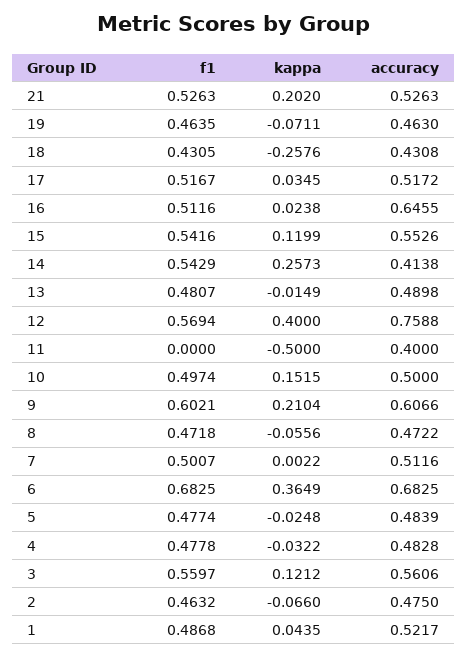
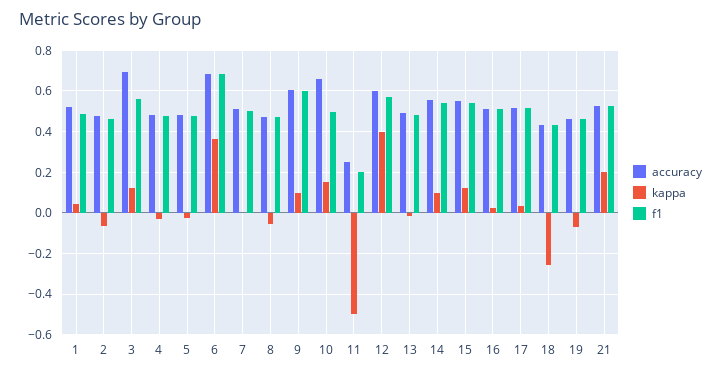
  {
    "f1": {
      "21": 0.5263,
      "19": 0.4635,
      "18": 0.4305,
      "17": 0.5167,
      "16": 0.5116,
      "15": 0.5416,
      "14": 0.5429,
      "13": 0.4807,
      "12": 0.5694,
-     "11": 0,
+     "11": 0.2,
      "10": 0.4974,
      "9": 0.6021,
      "8": 0.4718,
      "7": 0.5007,
      "6": 0.6825,
      "5": 0.4774,
      "4": 0.4778,
      "3": 0.5597,
      "2": 0.4632,
      "1": 0.4868
    },
    "kappa": {
      "21": 0.202,
      "19": -0.0711,
      "18": -0.2576,
      "17": 0.0345,
      "16": 0.0238,
      "15": 0.1199,
-     "14": 0.2573,
+     "14": 0.1,
      "13": -0.0149,
      "12": 0.4,
      "11": -0.5,
      "10": 0.1515,
-     "9": 0.2104,
+     "9": 0.1,
      "8": -0.0556,
      "7": 0.0022,
      "6": 0.3649,
      "5": -0.0248,
      "4": -0.0322,
      "3": 0.1212,
      "2": -0.066,
      "1": 0.0435
    },
    "accuracy": {
      "21": 0.5263,
      "19": 0.463,
      "18": 0.4308,
      "17": 0.5172,
-     "16": 0.6455,
+     "16": 0.5,
      "15": 0.5526,
-     "14": 0.4138,
+     "14": 0.55,
      "13": 0.4898,
-     "12": 0.7588,
+     "12": 0.6,
-     "11": 0.4,
+     "11": 0.25,
-     "10": 0.5,
+     "10": 0.65,
      "9": 0.6066,
      "8": 0.4722,
      "7": 0.5116,
      "6": 0.6825,
      "5": 0.4839,
      "4": 0.4828,
-     "3": 0.5606,
+     "3": 0.7,
      "2": 0.475,
      "1": 0.5217
    }
  }

